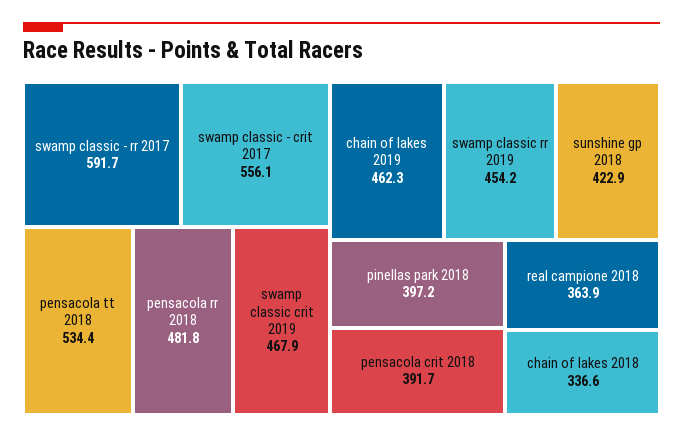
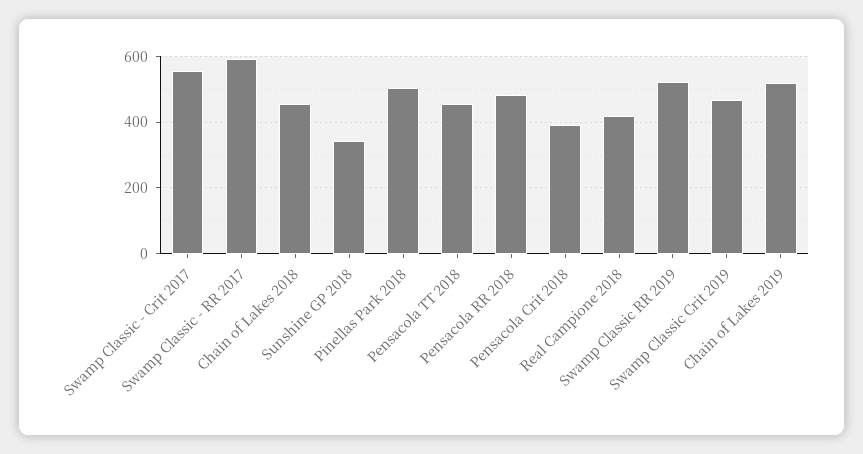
  {
    "swamp classic - rr 2017": 591.7,
    "swamp classic - crit 2017": 556.1,
-   "pensacola tt 2018": 534.4,
+   "pensacola tt 2018": 460,
    "pensacola rr 2018": 481.8,
    "swamp classic crit 2019": 467.9,
-   "chain of lakes 2019": 462.3,
+   "chain of lakes 2019": 520,
-   "swamp classic rr 2019": 454.2,
+   "swamp classic rr 2019": 520,
-   "sunshine gp 2018": 422.9,
+   "sunshine gp 2018": 340,
-   "pinellas park 2018": 397.2,
+   "pinellas park 2018": 500,
    "pensacola crit 2018": 391.7,
-   "real campione 2018": 363.9,
+   "real campione 2018": 420,
-   "chain of lakes 2018": 336.6
+   "chain of lakes 2018": 460
  }

